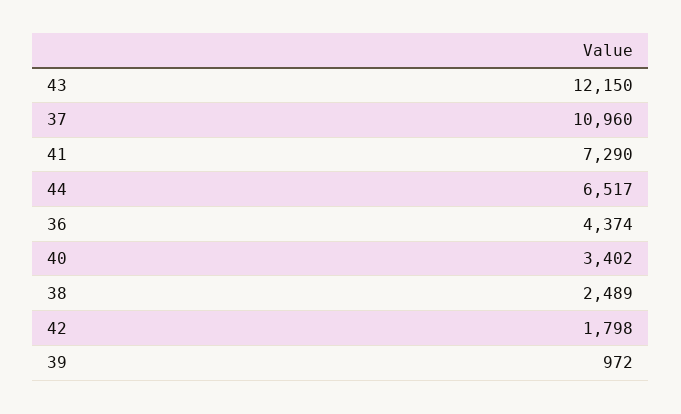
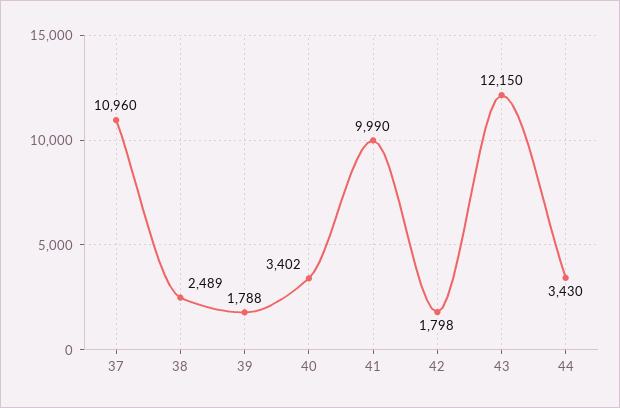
  {
    "43": 12150,
    "37": 10960,
-   "41": 7290,
+   "41": 9990,
-   "44": 6517,
+   "44": 3430,
-   "36": 4374,
    "40": 3402,
    "38": 2489,
    "42": 1798,
-   "39": 972
+   "39": 1788
  }

